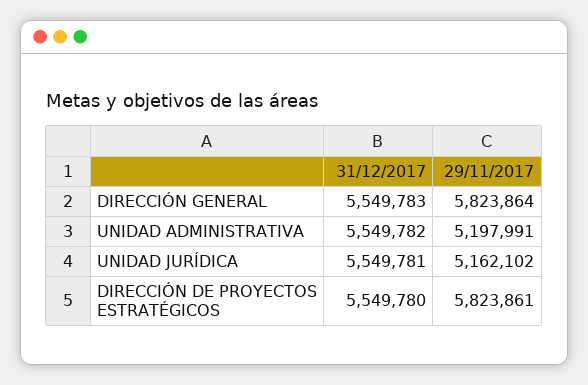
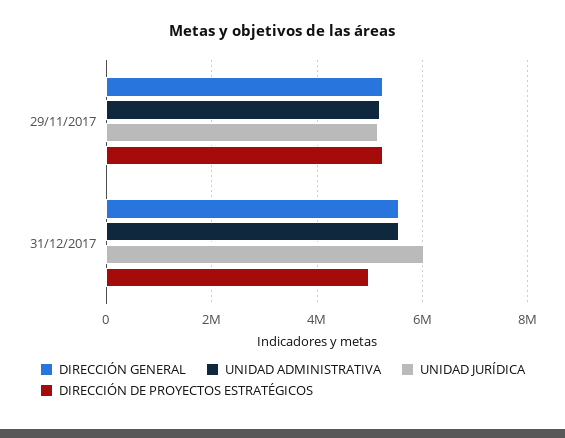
  {
    "DIRECCIÓN GENERAL": {
      "31/12/2017": 5549783,
-     "29/11/2017": 5823864
+     "29/11/2017": 5200000
    },
    "UNIDAD ADMINISTRATIVA": {
      "31/12/2017": 5549782,
      "29/11/2017": 5197991
    },
    "UNIDAD JURÍDICA": {
-     "31/12/2017": 5549781,
+     "31/12/2017": 6000000,
      "29/11/2017": 5162102
    },
    "DIRECCIÓN DE PROYECTOS ESTRATÉGICOS": {
-     "31/12/2017": 5549780,
+     "31/12/2017": 5000000,
-     "29/11/2017": 5823861
+     "29/11/2017": 5200000
    }
  }

